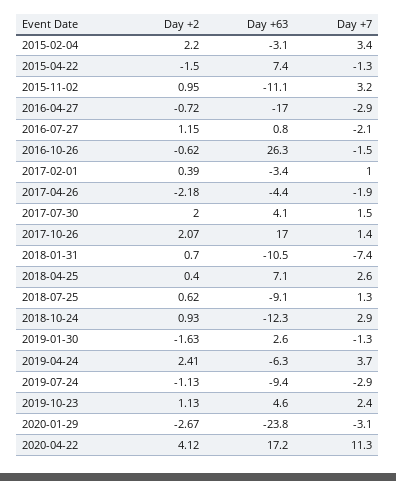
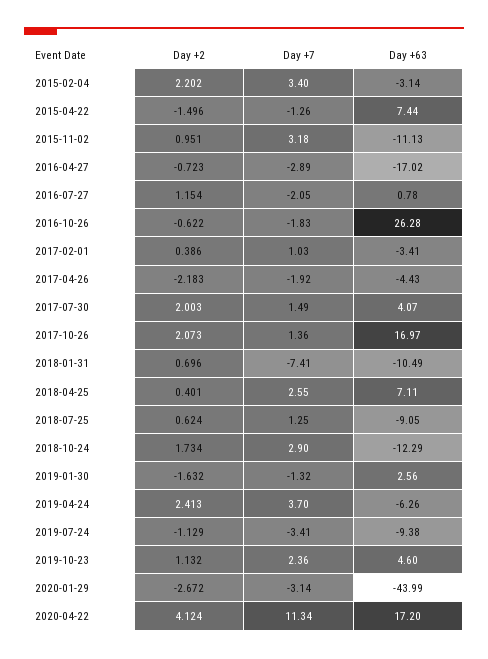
  {
    "Day +2": {
      "2015-02-04": 2.202,
      "2015-04-22": -1.496,
      "2015-11-02": 0.951,
      "2016-04-27": -0.723,
      "2016-07-27": 1.154,
      "2016-10-26": -0.622,
      "2017-02-01": 0.386,
      "2017-04-26": -2.183,
      "2017-07-30": 2.003,
      "2017-10-26": 2.073,
      "2018-01-31": 0.696,
      "2018-04-25": 0.401,
      "2018-07-25": 0.624,
-     "2018-10-24": 0.93,
+     "2018-10-24": 1.734,
      "2019-01-30": -1.632,
      "2019-04-24": 2.413,
      "2019-07-24": -1.129,
      "2019-10-23": 1.132,
      "2020-01-29": -2.672,
      "2020-04-22": 4.124
    },
    "Day +63": {
      "2015-02-04": -3.14,
      "2015-04-22": 7.44,
      "2015-11-02": -11.13,
      "2016-04-27": -17.02,
      "2016-07-27": 0.78,
      "2016-10-26": 26.28,
      "2017-02-01": -3.41,
      "2017-04-26": -4.43,
      "2017-07-30": 4.07,
      "2017-10-26": 16.97,
      "2018-01-31": -10.49,
      "2018-04-25": 7.11,
      "2018-07-25": -9.05,
      "2018-10-24": -12.29,
      "2019-01-30": 2.56,
      "2019-04-24": -6.26,
      "2019-07-24": -9.38,
      "2019-10-23": 4.6,
-     "2020-01-29": -23.8,
+     "2020-01-29": -43.99,
      "2020-04-22": 17.2
    },
    "Day +7": {
      "2015-02-04": 3.4,
      "2015-04-22": -1.26,
      "2015-11-02": 3.18,
      "2016-04-27": -2.89,
      "2016-07-27": -2.05,
-     "2016-10-26": -1.5,
+     "2016-10-26": -1.83,
      "2017-02-01": 1.03,
      "2017-04-26": -1.92,
      "2017-07-30": 1.49,
      "2017-10-26": 1.36,
      "2018-01-31": -7.41,
      "2018-04-25": 2.55,
      "2018-07-25": 1.25,
      "2018-10-24": 2.9,
      "2019-01-30": -1.32,
      "2019-04-24": 3.7,
-     "2019-07-24": -2.9,
+     "2019-07-24": -3.41,
      "2019-10-23": 2.36,
      "2020-01-29": -3.14,
      "2020-04-22": 11.34
    }
  }

